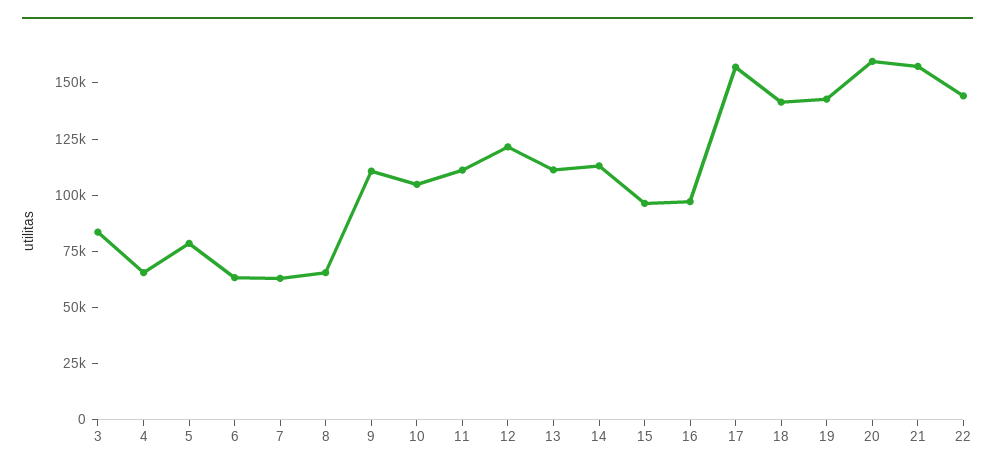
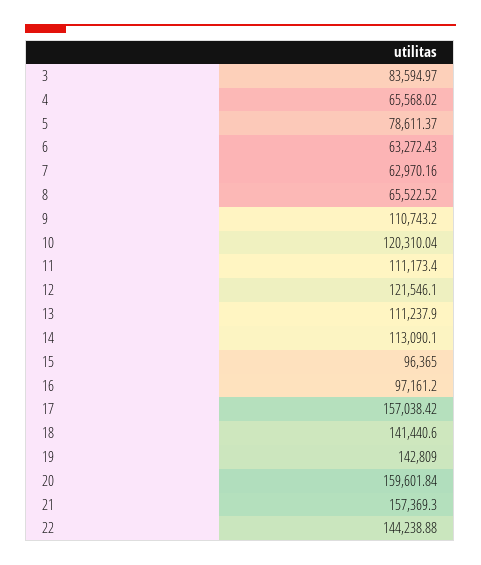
  {
    "3": 83594.97,
    "4": 65568.02,
    "5": 78611.37,
    "6": 63272.43,
    "7": 62970.16,
    "8": 65522.52,
    "9": 110743.2,
-   "10": 105000,
+   "10": 120310.04,
    "11": 111173.4,
    "12": 121546.1,
    "13": 111237.9,
    "14": 113090.1,
    "15": 96365,
    "16": 97161.2,
    "17": 157038.42,
    "18": 141440.6,
    "19": 142809,
    "20": 159601.84,
    "21": 157369.3,
    "22": 144238.88
  }

